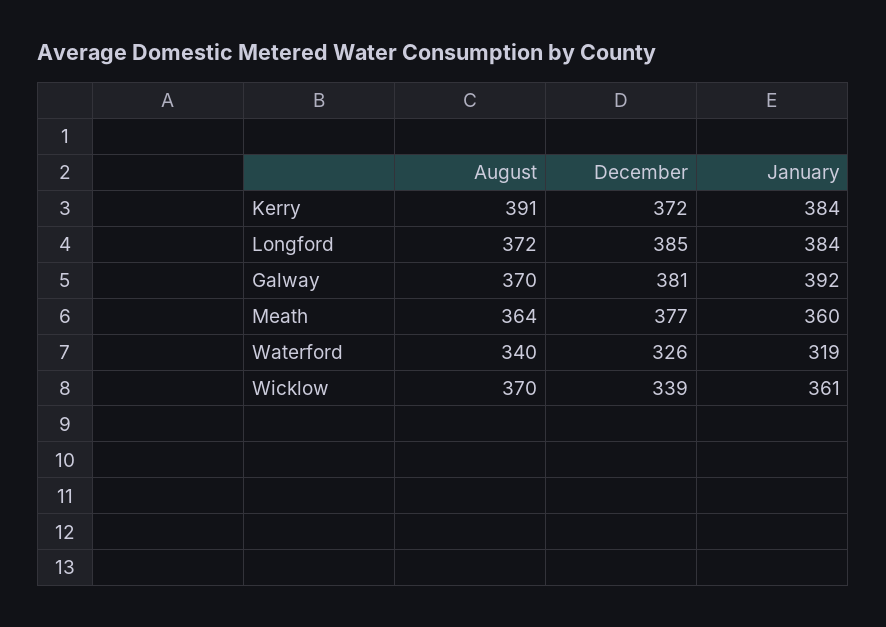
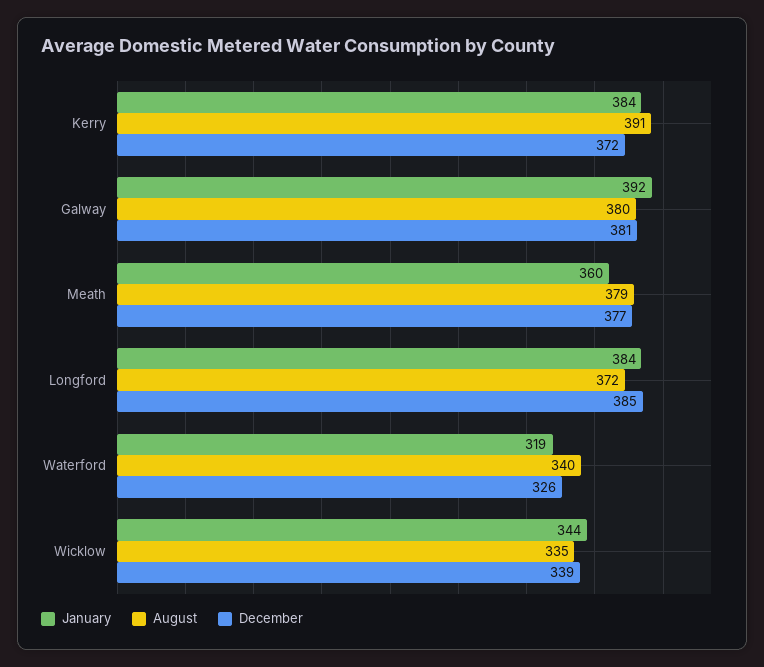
  {
    "August": {
      "Kerry": 391,
      "Longford": 372,
-     "Galway": 370,
+     "Galway": 380,
-     "Meath": 364,
+     "Meath": 379,
      "Waterford": 340,
-     "Wicklow": 370
+     "Wicklow": 335
    },
    "December": {
      "Kerry": 372,
      "Longford": 385,
      "Galway": 381,
      "Meath": 377,
      "Waterford": 326,
      "Wicklow": 339
    },
    "January": {
      "Kerry": 384,
      "Longford": 384,
      "Galway": 392,
      "Meath": 360,
      "Waterford": 319,
-     "Wicklow": 361
+     "Wicklow": 344
    }
  }

